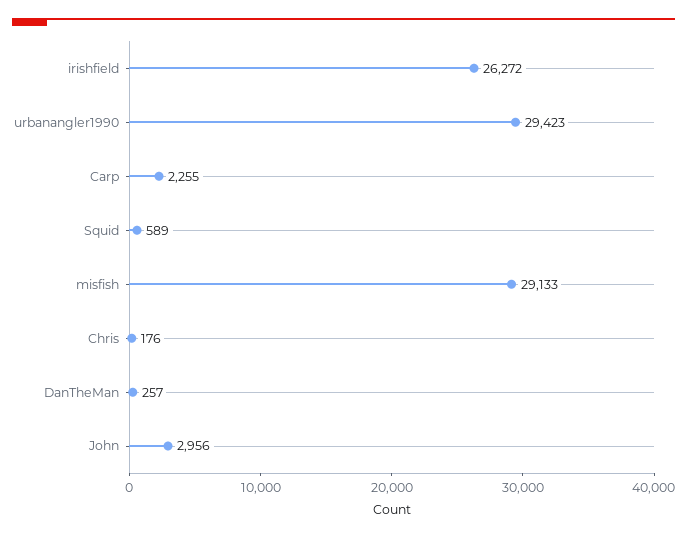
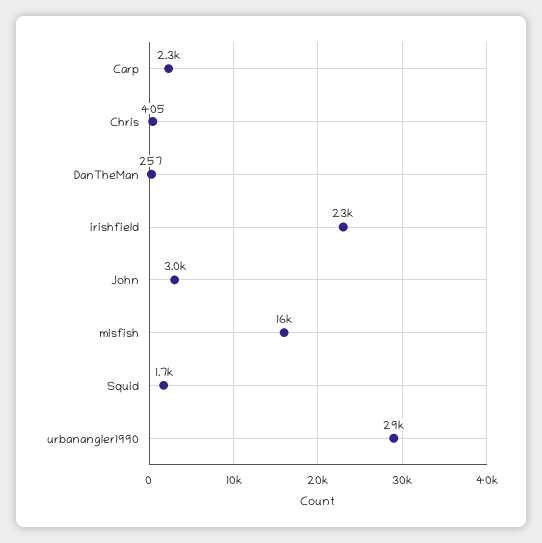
  {
-   "irishfield": 26272,
+   "irishfield": 23000,
    "urbanangler1990": 29423,
    "Carp": 2255,
-   "Squid": 589,
+   "Squid": 1700,
-   "misfish": 29133,
+   "misfish": 16000,
-   "Chris": 176,
+   "Chris": 405,
    "DanTheMan": 257,
    "John": 2956
  }

